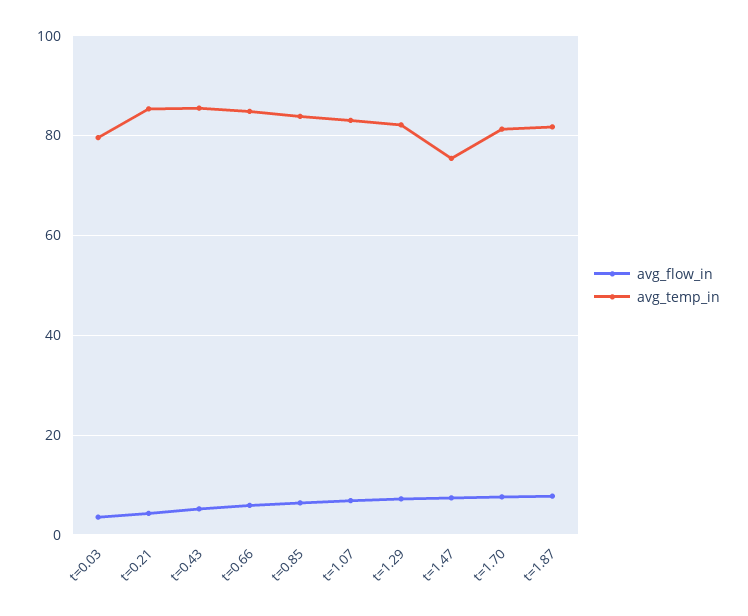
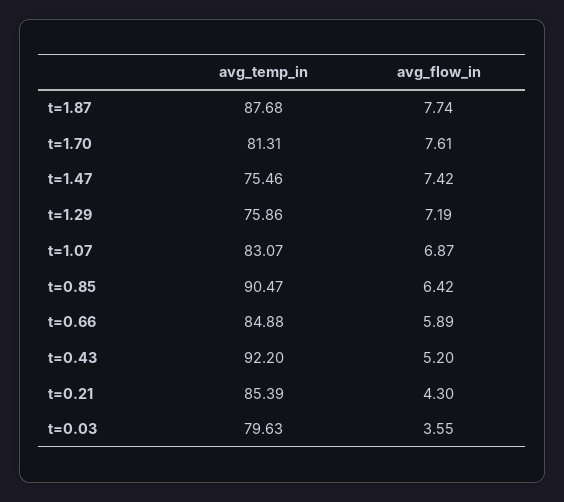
  {
    "avg_flow_in": {
      "t=0.03": 3.55,
      "t=0.21": 4.3,
      "t=0.43": 5.2,
      "t=0.66": 5.89,
      "t=0.85": 6.42,
      "t=1.07": 6.87,
      "t=1.29": 7.19,
      "t=1.47": 7.42,
      "t=1.70": 7.61,
      "t=1.87": 7.74
    },
    "avg_temp_in": {
      "t=0.03": 79.63,
      "t=0.21": 85.39,
-     "t=0.43": 86,
+     "t=0.43": 92.2,
      "t=0.66": 84.88,
-     "t=0.85": 84,
+     "t=0.85": 90.47,
      "t=1.07": 83.07,
-     "t=1.29": 82,
+     "t=1.29": 75.86,
      "t=1.47": 75.46,
      "t=1.70": 81.31,
-     "t=1.87": 82
+     "t=1.87": 87.68
    }
  }

